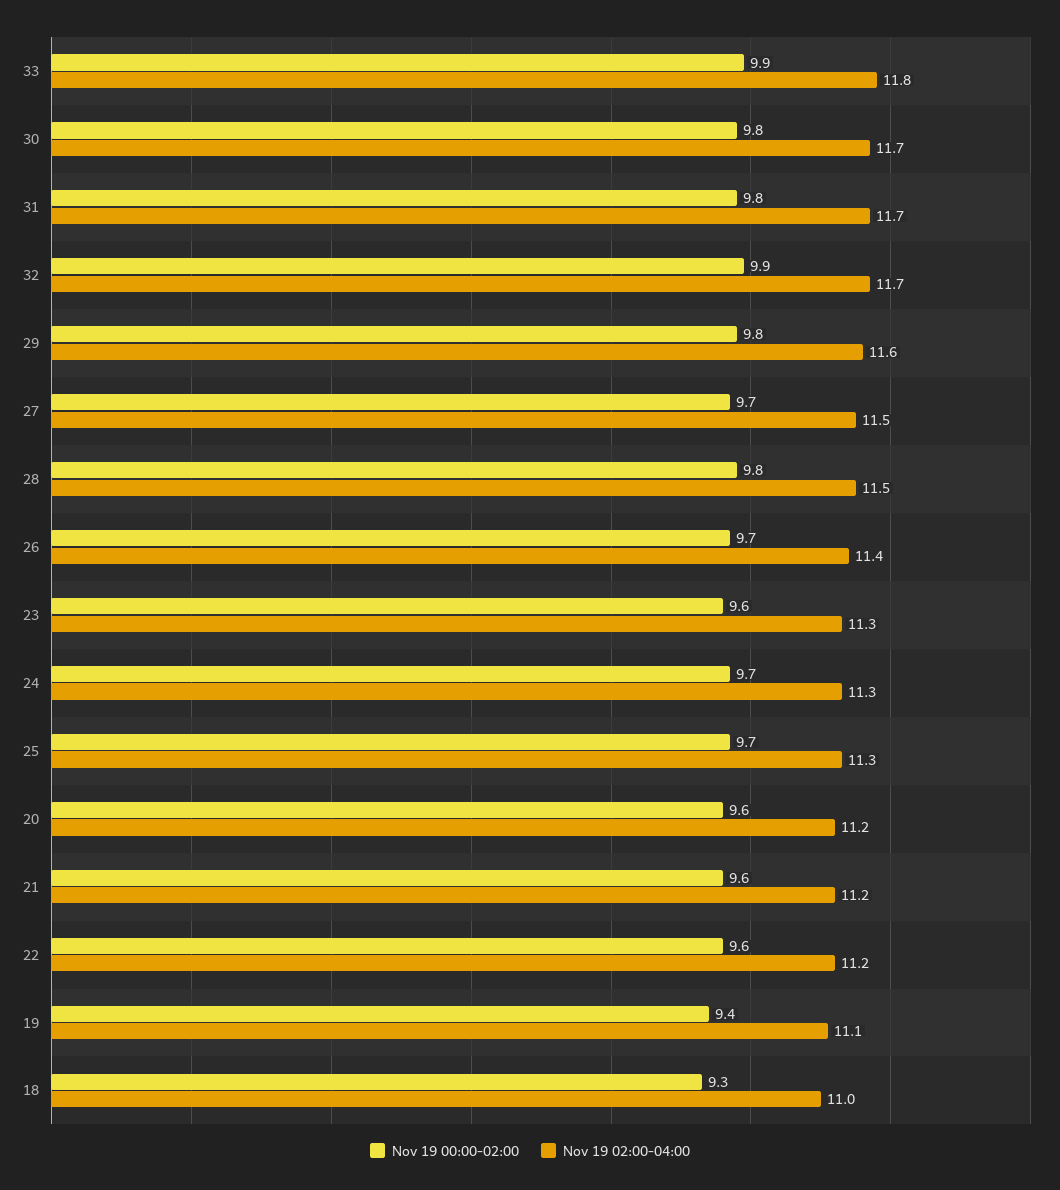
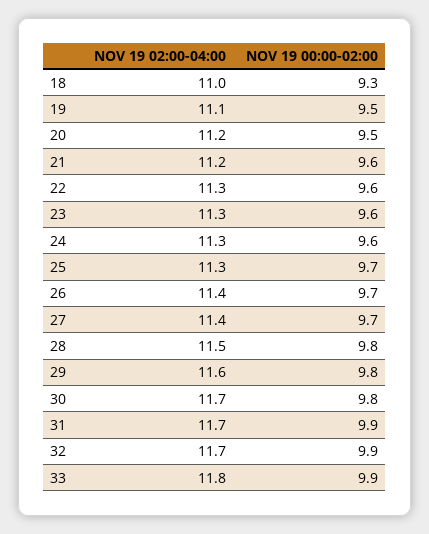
  {
    "Nov 19 00:00-02:00": {
      "33": 9.9,
      "30": 9.8,
-     "31": 9.8,
+     "31": 9.9,
      "32": 9.9,
      "29": 9.8,
      "27": 9.7,
      "28": 9.8,
      "26": 9.7,
      "23": 9.6,
-     "24": 9.7,
+     "24": 9.6,
      "25": 9.7,
-     "20": 9.6,
+     "20": 9.5,
      "21": 9.6,
      "22": 9.6,
-     "19": 9.4,
+     "19": 9.5,
      "18": 9.3
    },
    "Nov 19 02:00-04:00": {
      "33": 11.8,
      "30": 11.7,
      "31": 11.7,
      "32": 11.7,
      "29": 11.6,
-     "27": 11.5,
+     "27": 11.4,
      "28": 11.5,
      "26": 11.4,
      "23": 11.3,
      "24": 11.3,
      "25": 11.3,
      "20": 11.2,
      "21": 11.2,
-     "22": 11.2,
+     "22": 11.3,
      "19": 11.1,
      "18": 11
    }
  }

